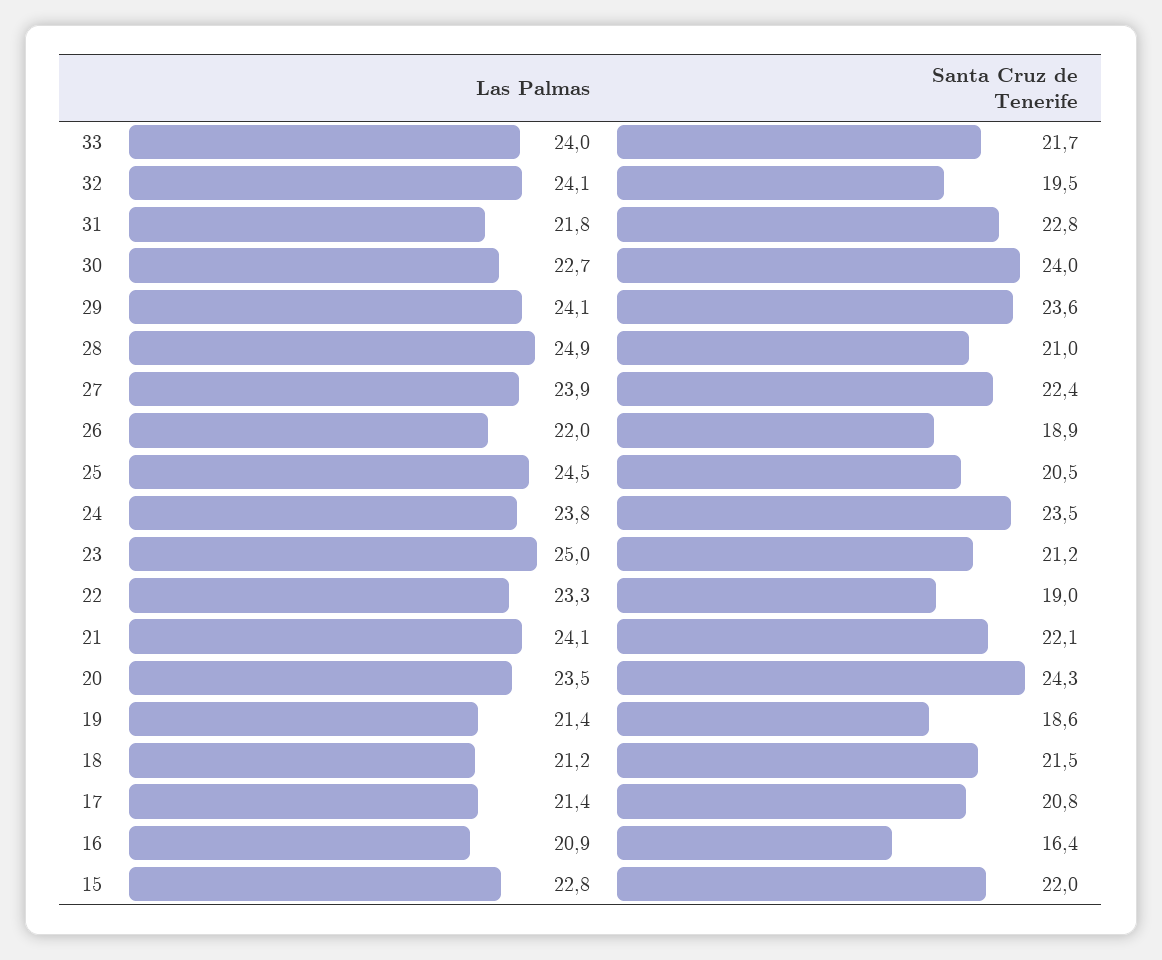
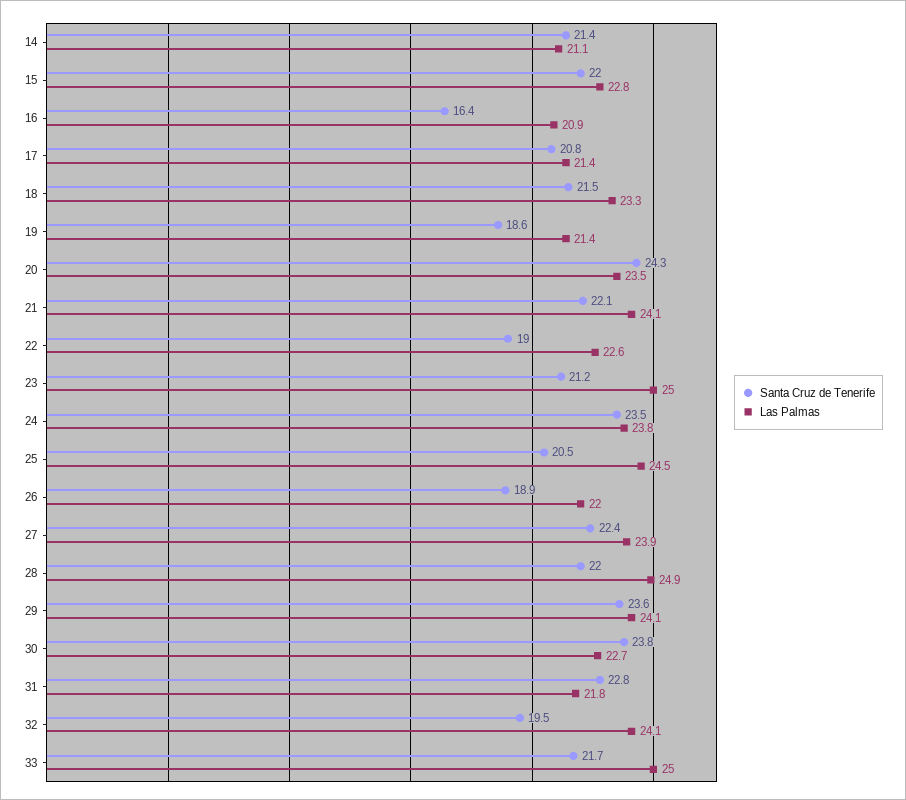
  {
    "Las Palmas": {
-     "33": 24,
+     "33": 25,
      "32": 24.1,
      "31": 21.8,
      "30": 22.7,
      "29": 24.1,
      "28": 24.9,
      "27": 23.9,
      "26": 22,
      "25": 24.5,
      "24": 23.8,
      "23": 25,
-     "22": 23.3,
+     "22": 22.6,
      "21": 24.1,
      "20": 23.5,
      "19": 21.4,
-     "18": 21.2,
+     "18": 23.3,
      "17": 21.4,
      "16": 20.9,
-     "15": 22.8
+     "15": 22.8,
+     "14": 21.1
    },
    "Santa Cruz de Tenerife": {
      "33": 21.7,
      "32": 19.5,
      "31": 22.8,
-     "30": 24,
+     "30": 23.8,
      "29": 23.6,
-     "28": 21,
+     "28": 22,
      "27": 22.4,
      "26": 18.9,
      "25": 20.5,
      "24": 23.5,
      "23": 21.2,
      "22": 19,
      "21": 22.1,
      "20": 24.3,
      "19": 18.6,
      "18": 21.5,
      "17": 20.8,
      "16": 16.4,
-     "15": 22
+     "15": 22,
+     "14": 21.4
    }
  }

